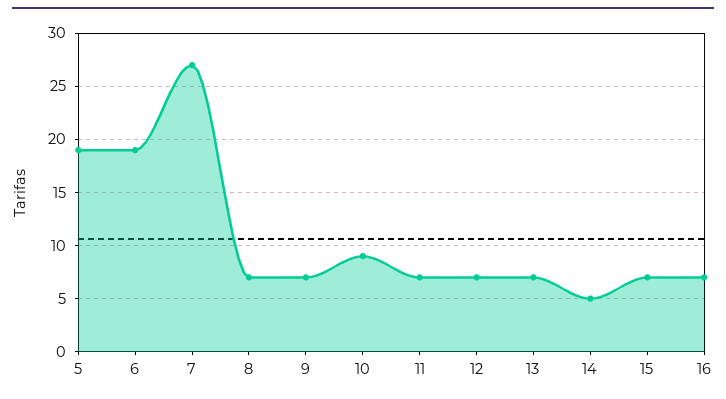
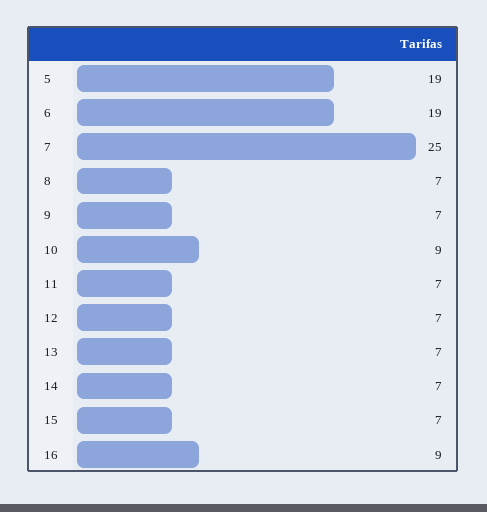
  {
    "5": 19,
    "6": 19,
-   "7": 27,
+   "7": 25,
    "8": 7,
    "9": 7,
    "10": 9,
    "11": 7,
    "12": 7,
    "13": 7,
-   "14": 5,
+   "14": 7,
    "15": 7,
-   "16": 7
+   "16": 9
  }

